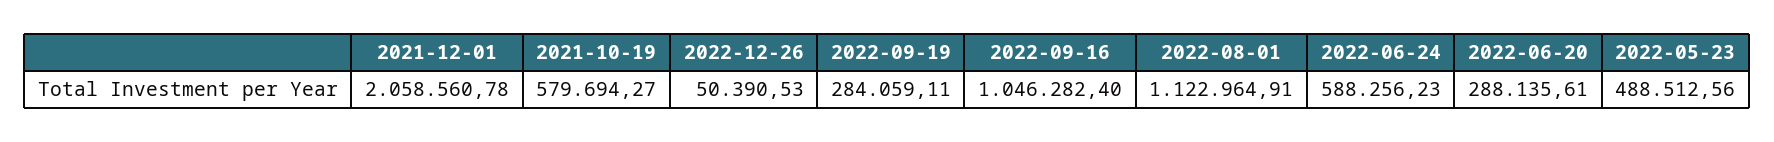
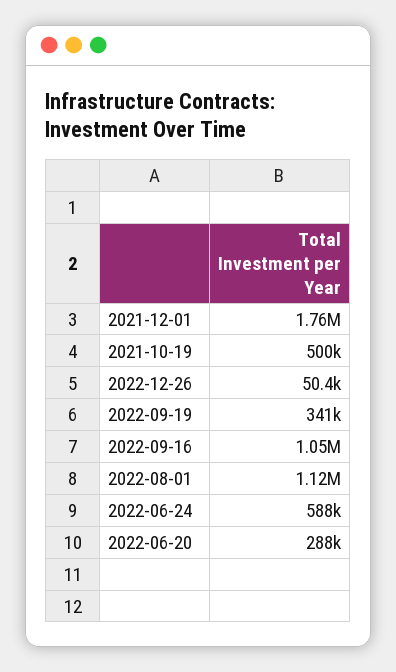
  {
-   "2021-12-01": 2058560.78,
+   "2021-12-01": 1760000,
-   "2021-10-19": 579694.27,
+   "2021-10-19": 500000,
    "2022-12-26": 50390.53,
-   "2022-09-19": 284059.11,
+   "2022-09-19": 341000,
    "2022-09-16": 1046282.4,
    "2022-08-01": 1122964.91,
    "2022-06-24": 588256.23,
-   "2022-06-20": 288135.61,
+   "2022-06-20": 288135.61
-   "2022-05-23": 488512.56
  }

